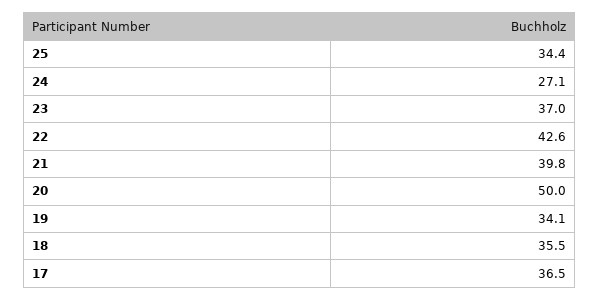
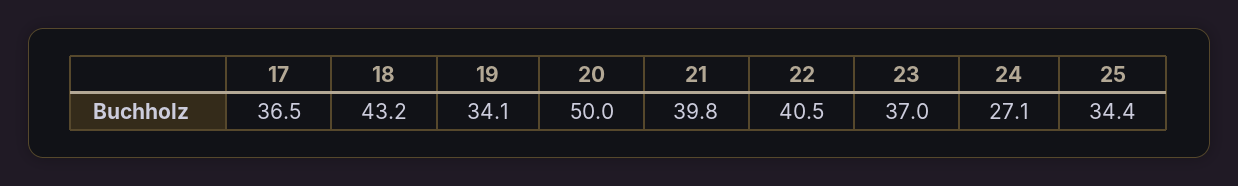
  {
    "25": 34.4,
    "24": 27.1,
    "23": 37,
-   "22": 42.6,
+   "22": 40.5,
    "21": 39.8,
    "20": 50,
    "19": 34.1,
-   "18": 35.5,
+   "18": 43.2,
    "17": 36.5
  }

